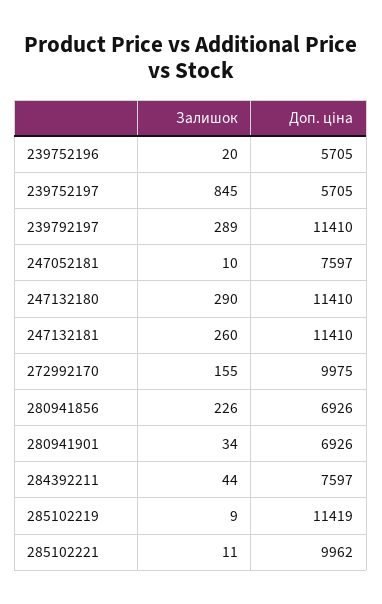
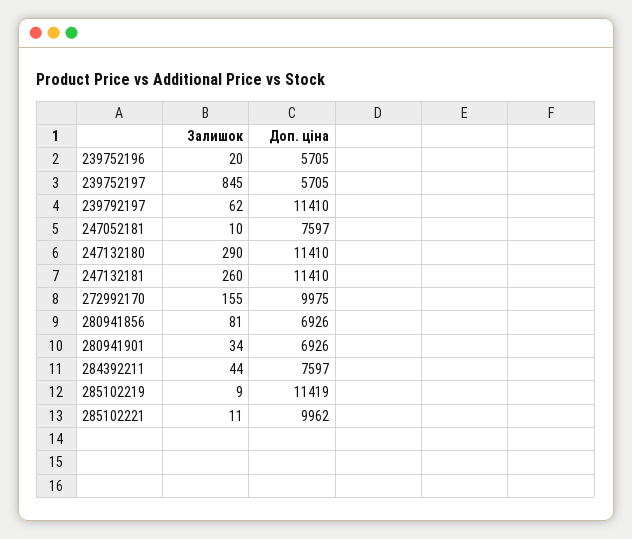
  {
    "Залишок": {
      "239752196": 20,
      "239752197": 845,
-     "239792197": 289,
+     "239792197": 62,
      "247052181": 10,
      "247132180": 290,
      "247132181": 260,
      "272992170": 155,
-     "280941856": 226,
+     "280941856": 81,
      "280941901": 34,
      "284392211": 44,
      "285102219": 9,
      "285102221": 11
    },
    "Доп. ціна": {
      "239752196": 5705,
      "239752197": 5705,
      "239792197": 11410,
      "247052181": 7597,
      "247132180": 11410,
      "247132181": 11410,
      "272992170": 9975,
      "280941856": 6926,
      "280941901": 6926,
      "284392211": 7597,
      "285102219": 11419,
      "285102221": 9962
    }
  }

